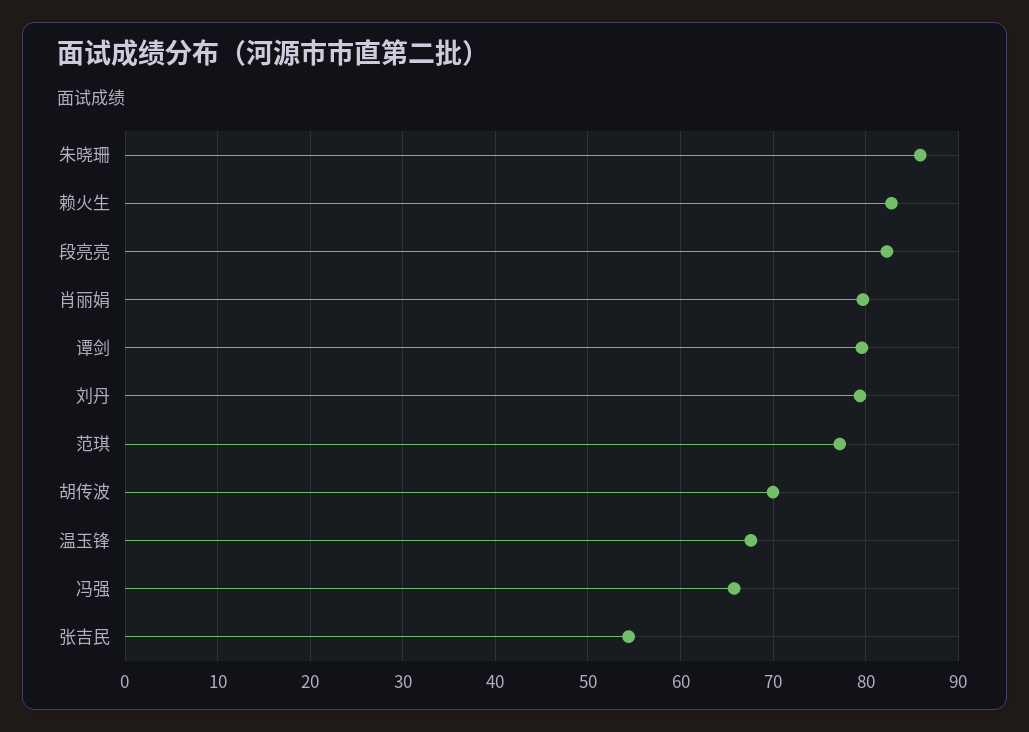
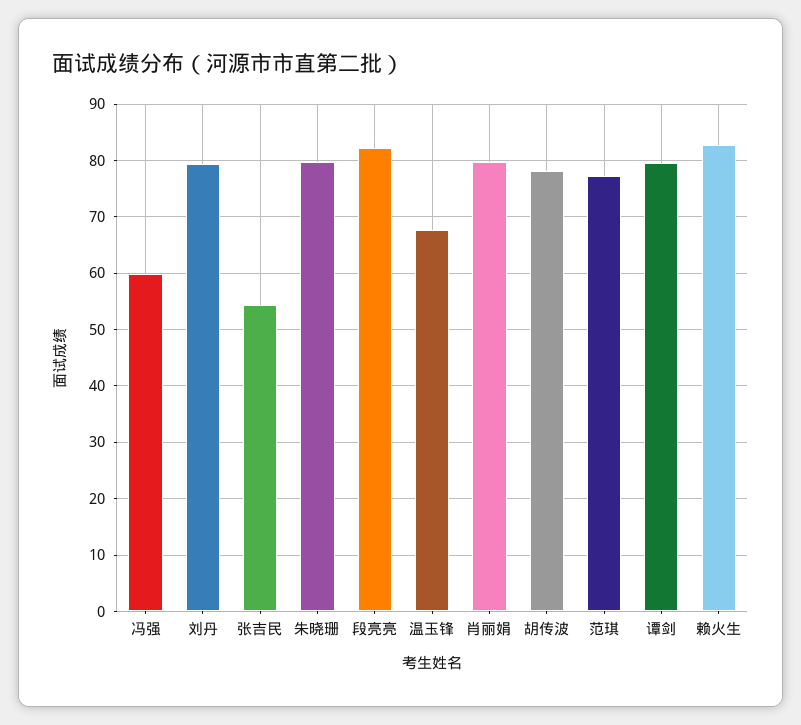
  {
-   "朱晓珊": 86,
+   "朱晓珊": 80,
    "赖火生": 83,
    "段亮亮": 82,
    "肖丽娟": 80,
    "谭剑": 80,
    "刘丹": 79,
    "范琪": 77,
-   "胡传波": 70,
+   "胡传波": 78,
    "温玉锋": 68,
-   "冯强": 66,
+   "冯强": 60,
    "张吉民": 54
  }

